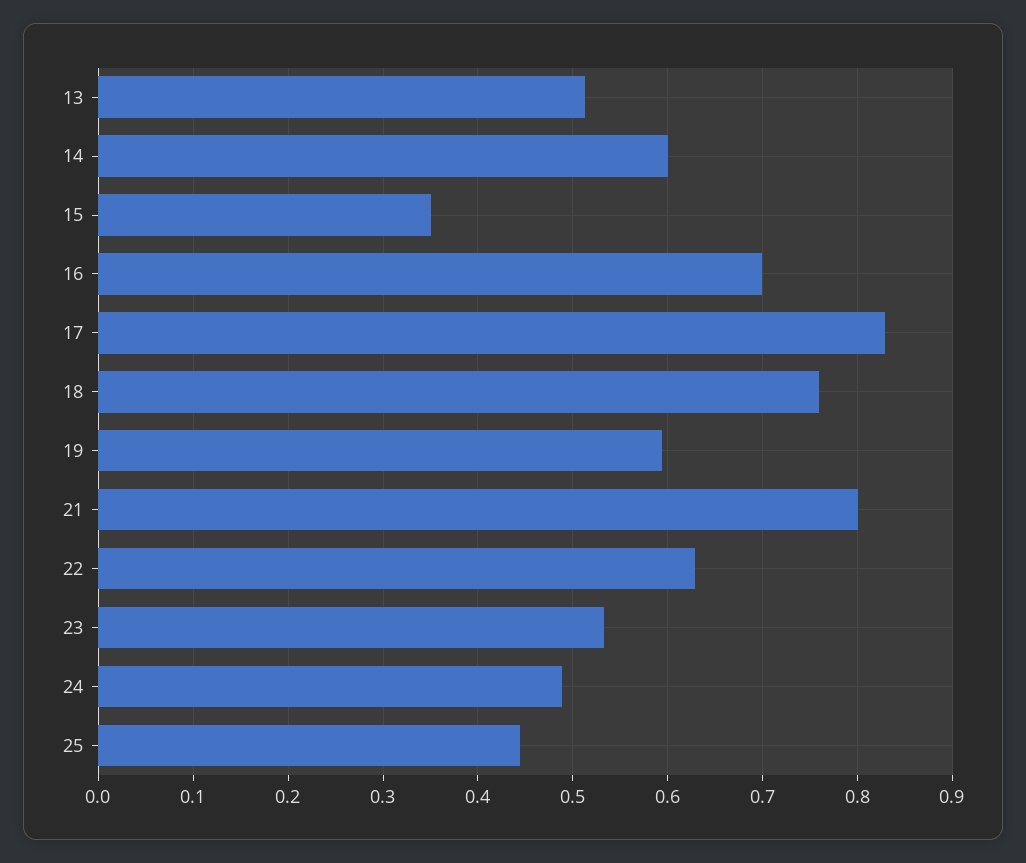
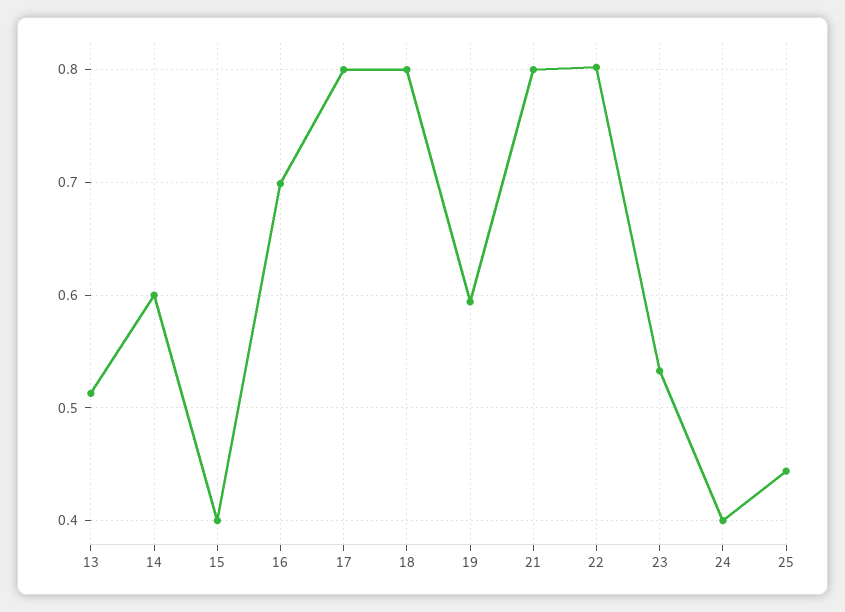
  {
    "13": 0.51,
    "14": 0.6,
-   "15": 0.35,
+   "15": 0.4,
    "16": 0.7,
-   "17": 0.83,
+   "17": 0.8,
-   "18": 0.76,
+   "18": 0.8,
    "19": 0.59,
    "21": 0.8,
-   "22": 0.63,
+   "22": 0.8,
    "23": 0.53,
-   "24": 0.49,
+   "24": 0.4,
    "25": 0.44
  }

